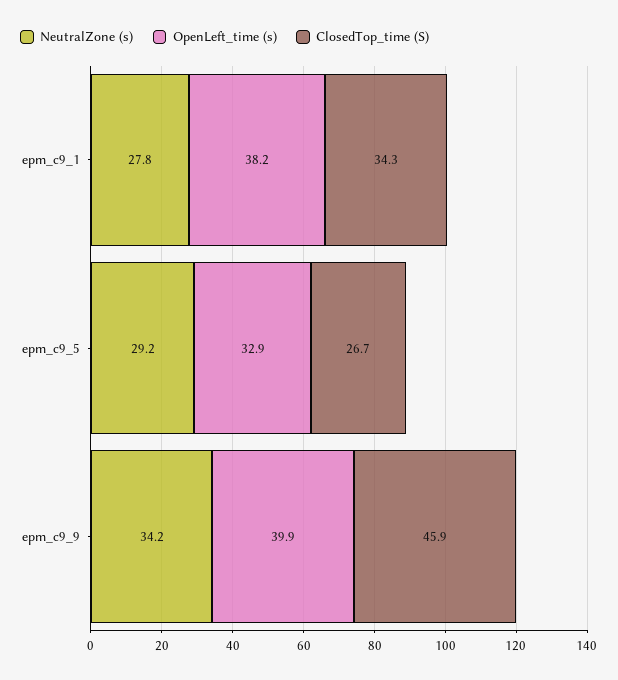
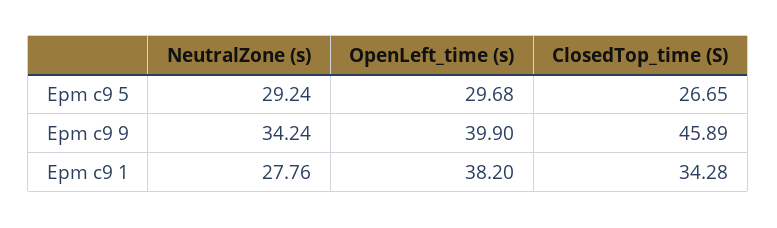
  {
    "NeutralZone (s)": {
      "epm_c9_1": 27.76,
      "epm_c9_5": 29.24,
      "epm_c9_9": 34.24
    },
    "OpenLeft_time (s)": {
      "epm_c9_1": 38.2,
-     "epm_c9_5": 32.9,
+     "epm_c9_5": 29.68,
      "epm_c9_9": 39.9
    },
    "ClosedTop_time (S)": {
      "epm_c9_1": 34.28,
      "epm_c9_5": 26.65,
      "epm_c9_9": 45.89
    }
  }

